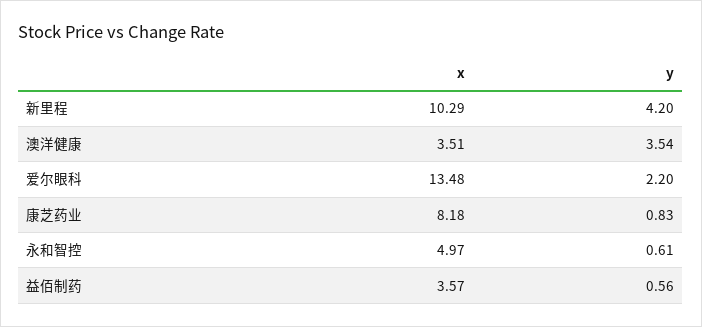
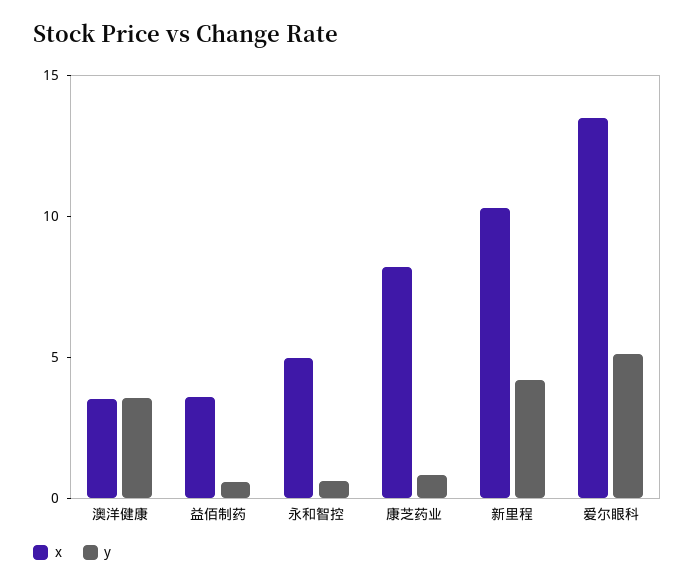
  {
    "x": {
      "新里程": 10.29,
      "澳洋健康": 3.51,
      "爱尔眼科": 13.48,
      "康芝药业": 8.18,
      "永和智控": 4.97,
      "益佰制药": 3.57
    },
    "y": {
      "新里程": 4.2,
      "澳洋健康": 3.54,
-     "爱尔眼科": 2.2,
+     "爱尔眼科": 5,
      "康芝药业": 0.83,
      "永和智控": 0.61,
      "益佰制药": 0.56
    }
  }

